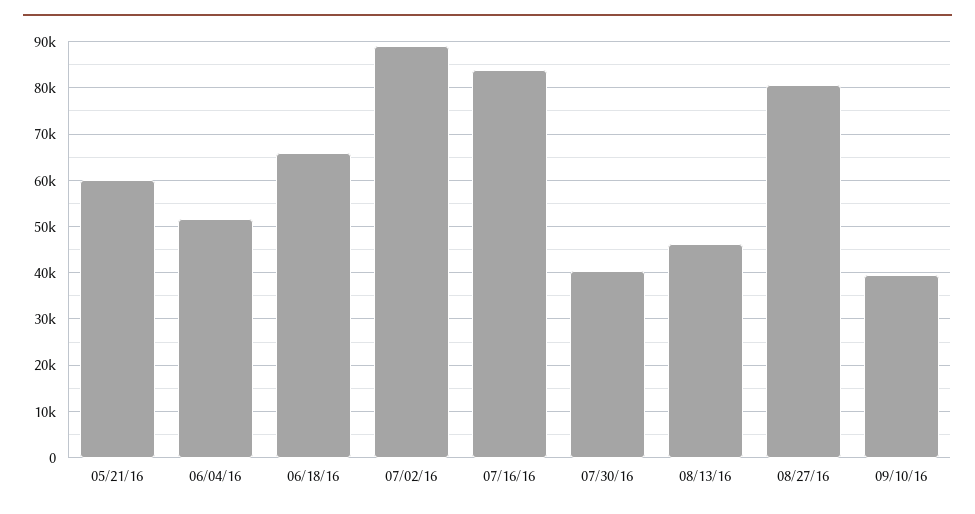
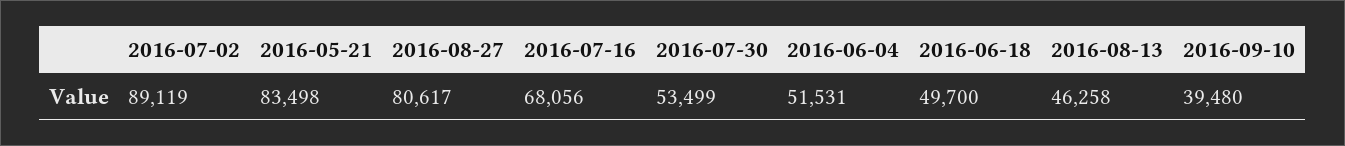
  {
-   "05/21/16": 60000,
+   "05/21/16": 83498,
    "06/04/16": 51531,
-   "06/18/16": 66000,
+   "06/18/16": 49700,
    "07/02/16": 89119,
-   "07/16/16": 84000,
+   "07/16/16": 68056,
-   "07/30/16": 40000,
+   "07/30/16": 53499,
    "08/13/16": 46258,
    "08/27/16": 80617,
    "09/10/16": 39480
  }

